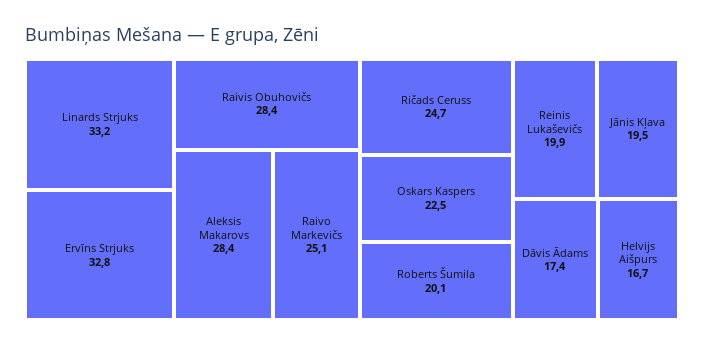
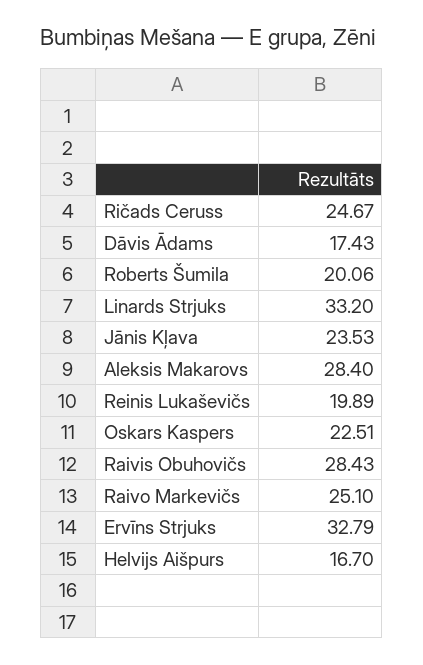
  {
    "Linards Strjuks": 33.2,
    "Ervīns Strjuks": 32.79,
    "Raivis Obuhovičs": 28.43,
    "Aleksis Makarovs": 28.4,
    "Raivo Markevičs": 25.1,
    "Ričads Ceruss": 24.67,
    "Oskars Kaspers": 22.51,
    "Roberts Šumila": 20.06,
    "Reinis Lukaševičs": 19.89,
-   "Jānis Kļava": 19.5,
+   "Jānis Kļava": 23.53,
    "Dāvis Ādams": 17.43,
    "Helvijs Aišpurs": 16.7
  }

